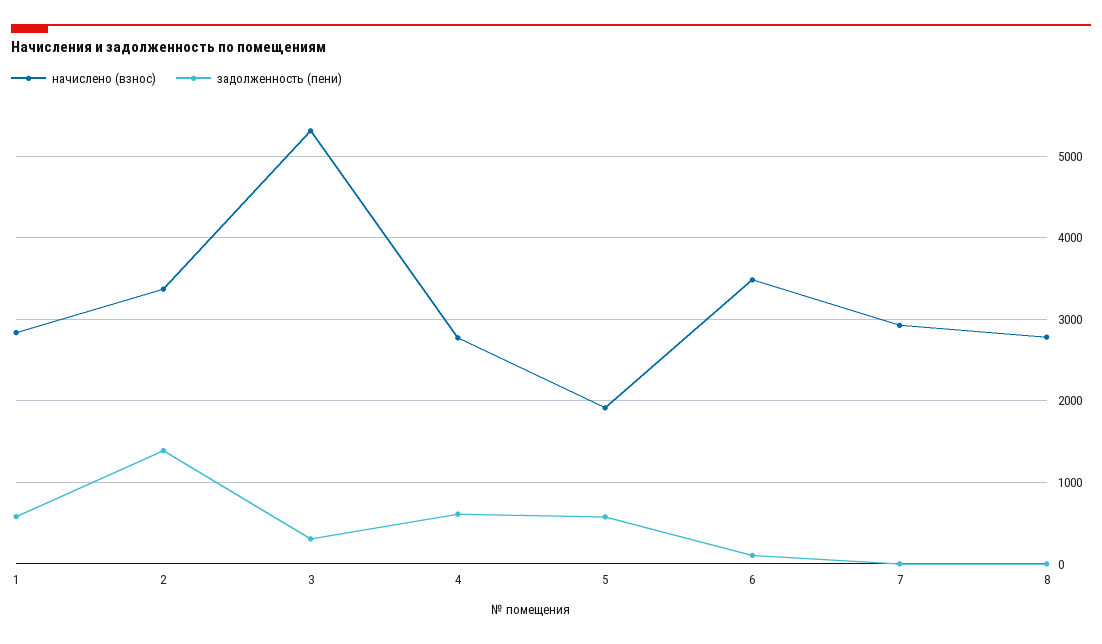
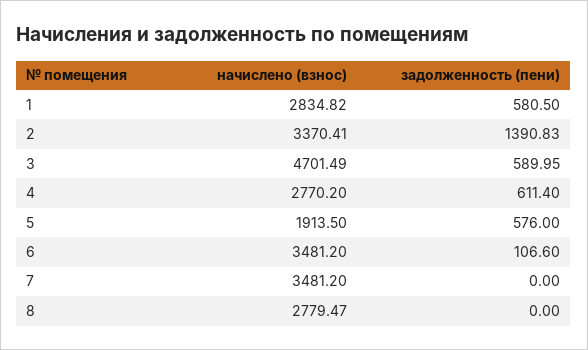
  {
    "начислено (взнос)": {
      "1": 2834.82,
      "2": 3370.41,
-     "3": 5300,
+     "3": 4701.49,
      "4": 2770.2,
      "5": 1913.5,
      "6": 3481.2,
-     "7": 2900,
+     "7": 3481.2,
      "8": 2779.47
    },
    "задолженность (пени)": {
      "1": 580.5,
      "2": 1390.83,
-     "3": 300,
+     "3": 589.95,
      "4": 611.4,
      "5": 576,
      "6": 106.6,
      "7": 0,
      "8": 0
    }
  }

